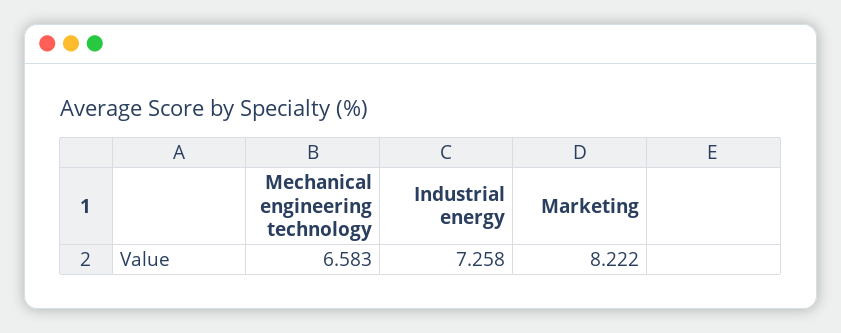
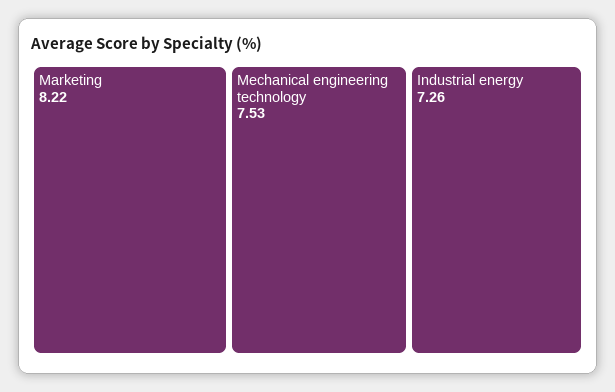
  {
-   "Mechanical engineering technology": 6.583,
+   "Mechanical engineering technology": 7.53,
    "Industrial energy": 7.258,
    "Marketing": 8.222
  }

